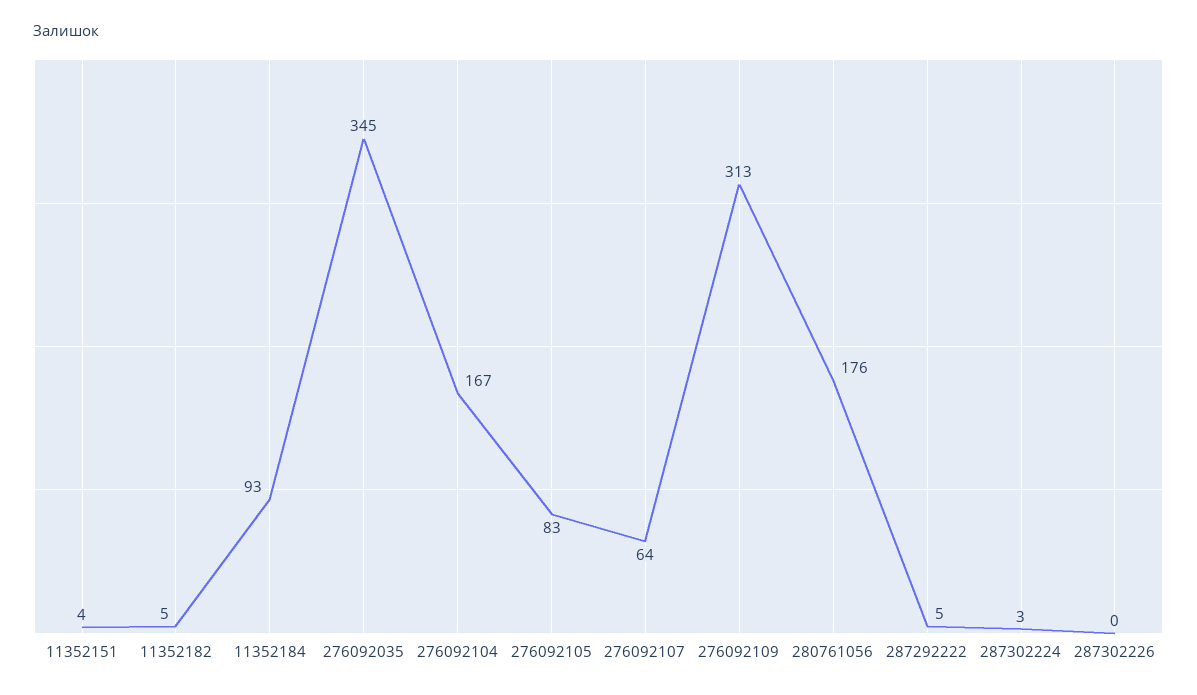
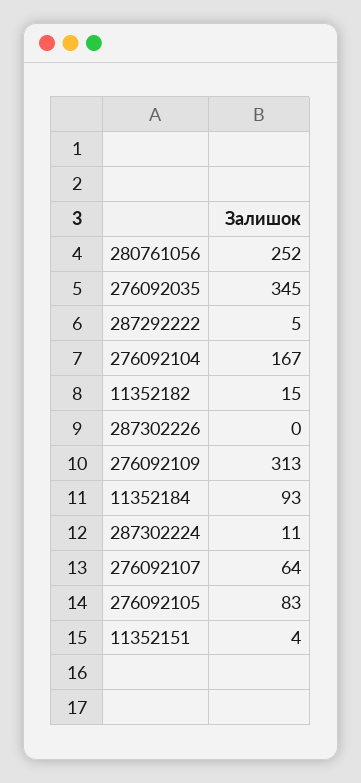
  {
    "11352151": 4,
-   "11352182": 5,
+   "11352182": 15,
    "11352184": 93,
    "276092035": 345,
    "276092104": 167,
    "276092105": 83,
    "276092107": 64,
    "276092109": 313,
-   "280761056": 176,
+   "280761056": 252,
    "287292222": 5,
-   "287302224": 3,
+   "287302224": 11,
    "287302226": 0
  }

